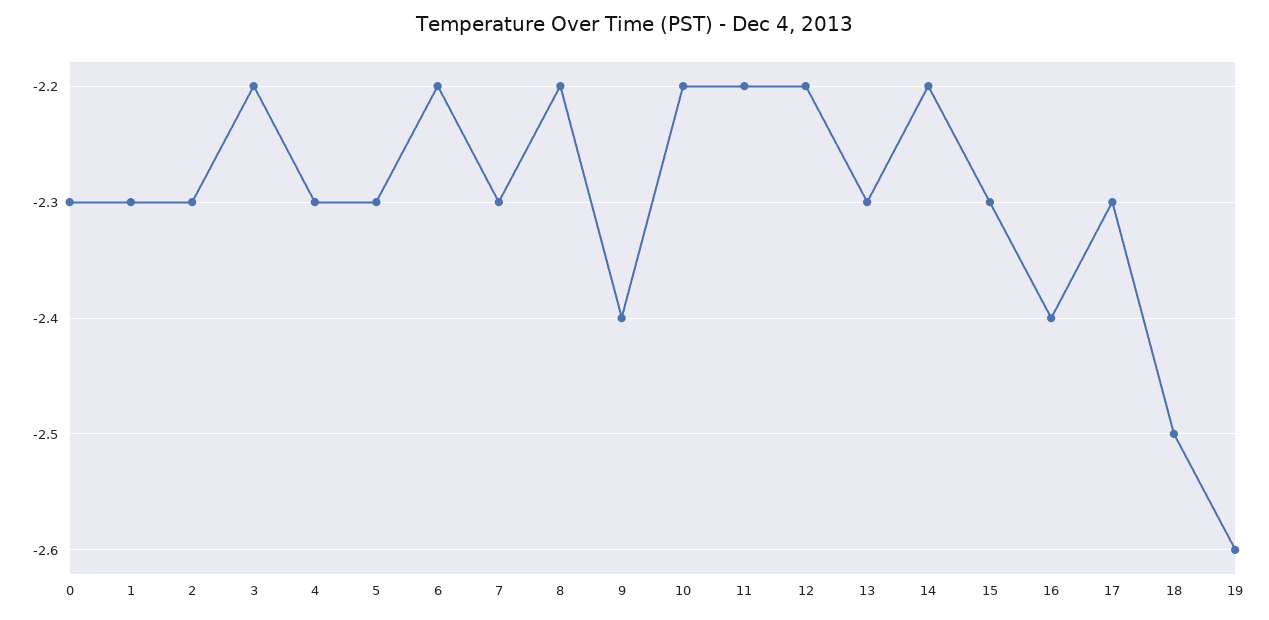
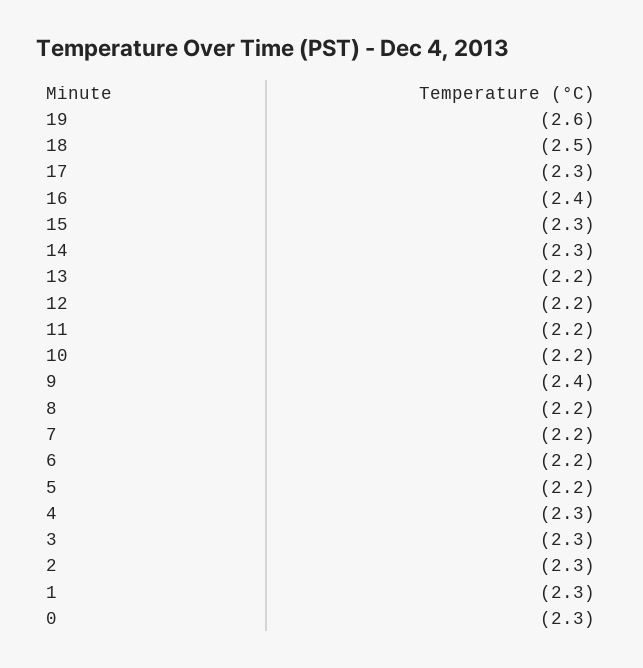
  {
    "0": -2.3,
    "1": -2.3,
    "2": -2.3,
-   "3": -2.2,
+   "3": -2.3,
    "4": -2.3,
-   "5": -2.3,
+   "5": -2.2,
    "6": -2.2,
-   "7": -2.3,
+   "7": -2.2,
    "8": -2.2,
    "9": -2.4,
    "10": -2.2,
    "11": -2.2,
    "12": -2.2,
-   "13": -2.3,
+   "13": -2.2,
-   "14": -2.2,
+   "14": -2.3,
    "15": -2.3,
    "16": -2.4,
    "17": -2.3,
    "18": -2.5,
    "19": -2.6
  }

